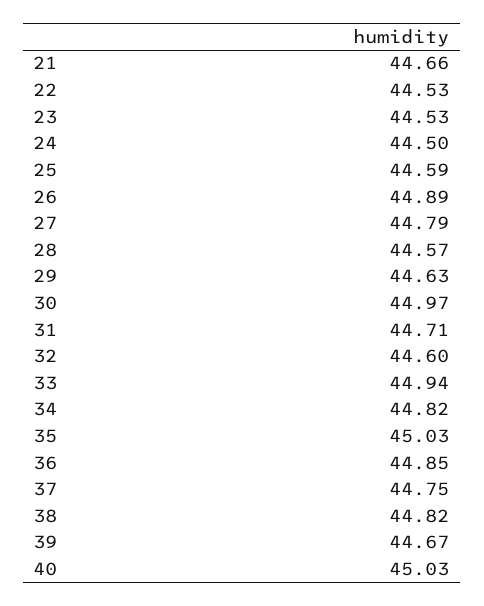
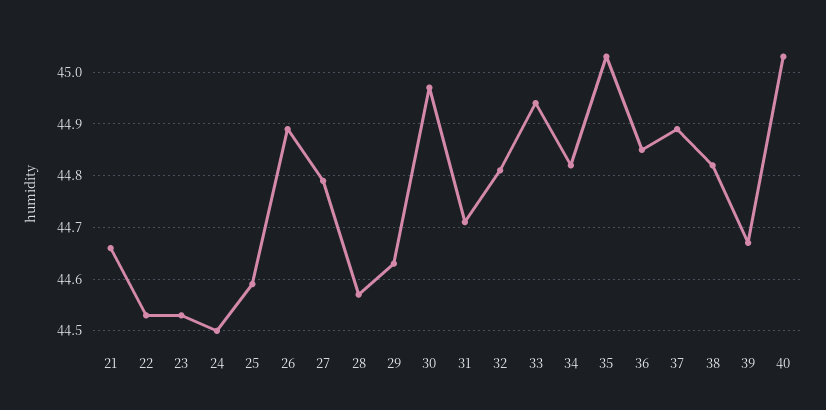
  {
    "21": 44.66,
    "22": 44.53,
    "23": 44.53,
    "24": 44.5,
    "25": 44.59,
    "26": 44.89,
    "27": 44.79,
    "28": 44.57,
    "29": 44.63,
    "30": 44.97,
    "31": 44.71,
-   "32": 44.6,
+   "32": 44.8,
    "33": 44.94,
    "34": 44.82,
    "35": 45.03,
    "36": 44.85,
-   "37": 44.75,
+   "37": 44.9,
    "38": 44.82,
    "39": 44.67,
    "40": 45.03
  }

